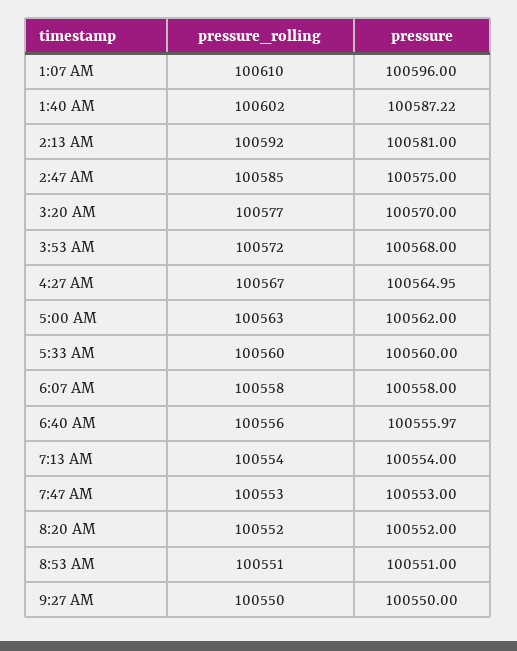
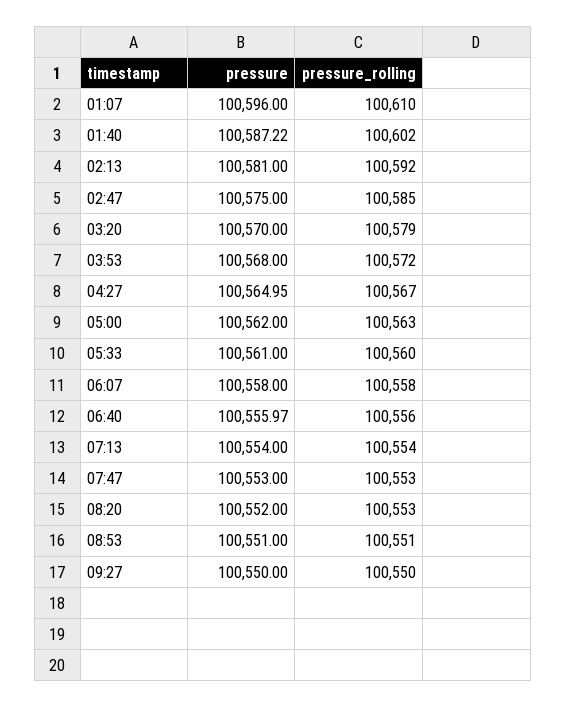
  {
    "pressure_rolling": {
      "1:07 AM": 100610,
      "1:40 AM": 100602,
      "2:13 AM": 100592,
      "2:47 AM": 100585,
-     "3:20 AM": 100577,
+     "3:20 AM": 100579,
      "3:53 AM": 100572,
      "4:27 AM": 100567,
      "5:00 AM": 100563,
      "5:33 AM": 100560,
      "6:07 AM": 100558,
      "6:40 AM": 100556,
      "7:13 AM": 100554,
      "7:47 AM": 100553,
-     "8:20 AM": 100552,
+     "8:20 AM": 100553,
      "8:53 AM": 100551,
      "9:27 AM": 100550
    },
    "pressure": {
      "1:07 AM": 100596,
      "1:40 AM": 100587.22,
      "2:13 AM": 100581,
      "2:47 AM": 100575,
      "3:20 AM": 100570,
      "3:53 AM": 100568,
      "4:27 AM": 100564.95,
      "5:00 AM": 100562,
-     "5:33 AM": 100560,
+     "5:33 AM": 100561,
      "6:07 AM": 100558,
      "6:40 AM": 100555.97,
      "7:13 AM": 100554,
      "7:47 AM": 100553,
      "8:20 AM": 100552,
      "8:53 AM": 100551,
      "9:27 AM": 100550
    }
  }

